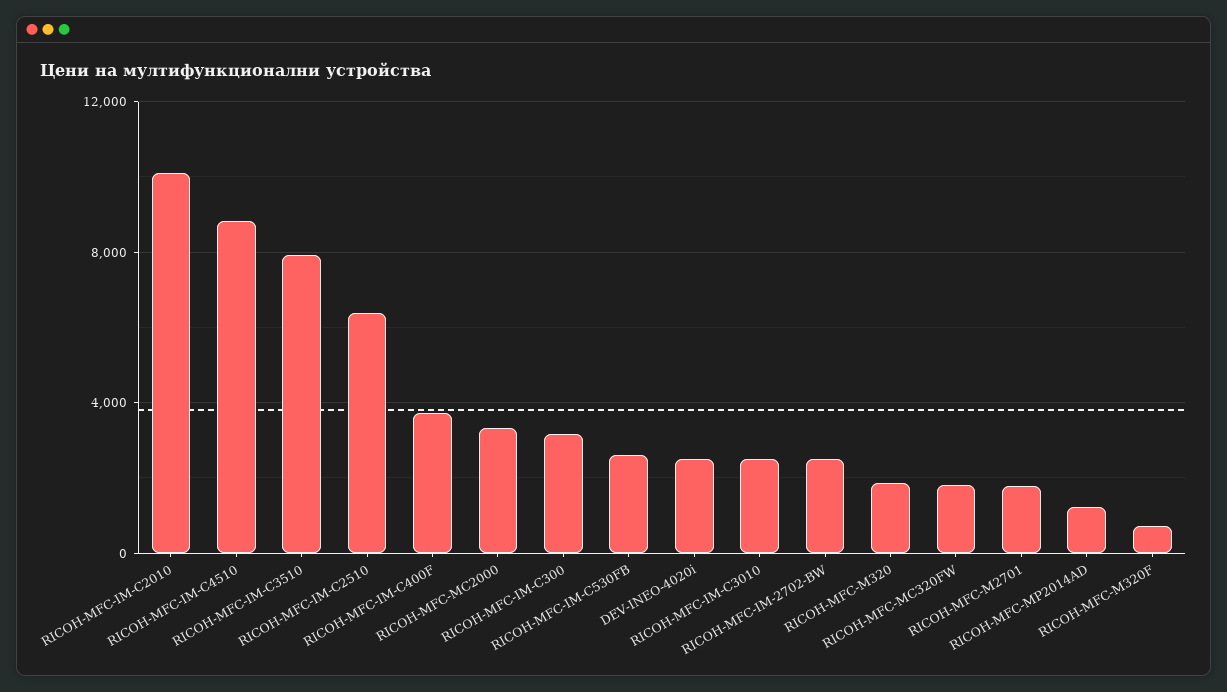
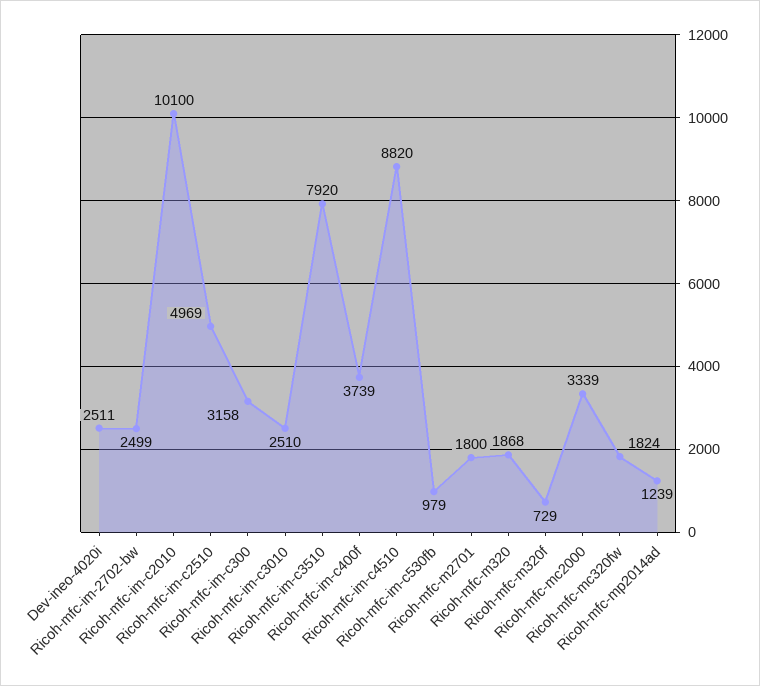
  {
    "RICOH-MFC-IM-C2010": 10100,
    "RICOH-MFC-IM-C4510": 8820,
    "RICOH-MFC-IM-C3510": 7920,
-   "RICOH-MFC-IM-C2510": 6500,
+   "RICOH-MFC-IM-C2510": 4969,
    "RICOH-MFC-IM-C400F": 3739,
    "RICOH-MFC-MC2000": 3339,
    "RICOH-MFC-IM-C300": 3158,
-   "RICOH-MFC-IM-C530FB": 2500,
+   "RICOH-MFC-IM-C530FB": 979,
    "DEV-INEO-4020i": 2511,
    "RICOH-MFC-IM-C3010": 2510,
    "RICOH-MFC-IM-2702-BW": 2499,
    "RICOH-MFC-M320": 1868,
    "RICOH-MFC-MC320FW": 1824,
    "RICOH-MFC-M2701": 1800,
    "RICOH-MFC-MP2014AD": 1239,
    "RICOH-MFC-M320F": 729
  }

